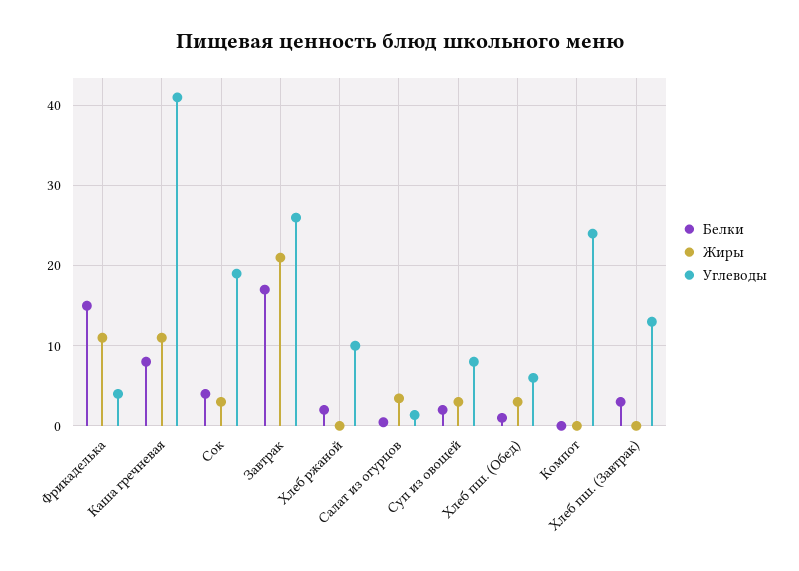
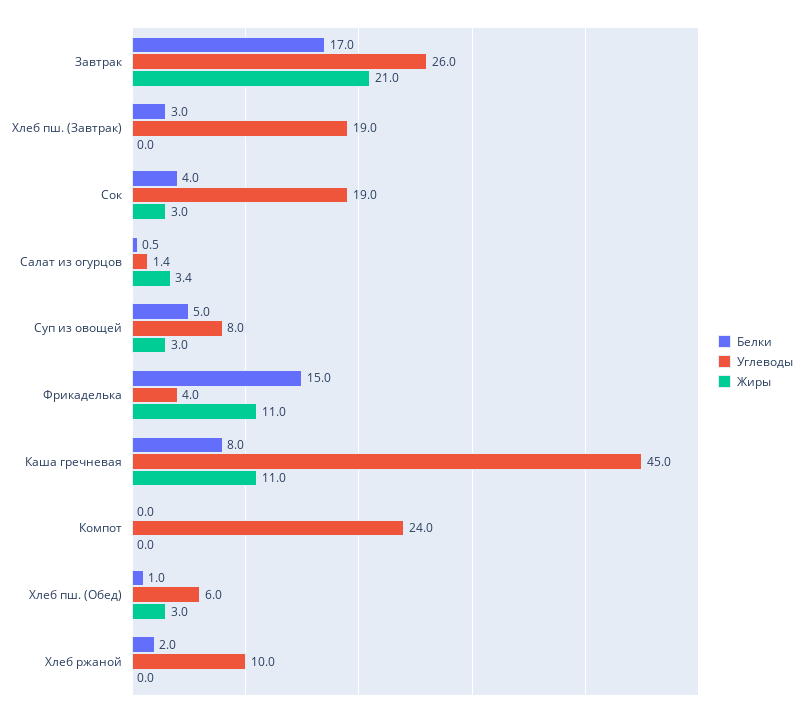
  {
    "Белки": {
      "Фрикаделька": 15,
      "Каша гречневая": 8,
      "Сок": 4,
      "Завтрак": 17,
      "Хлеб ржаной": 2,
      "Салат из огурцов": 0.5,
-     "Суп из овощей": 2,
+     "Суп из овощей": 5,
      "Хлеб пш. (Обед)": 1,
      "Компот": 0,
      "Хлеб пш. (Завтрак)": 3
    },
    "Жиры": {
      "Фрикаделька": 11,
      "Каша гречневая": 11,
      "Сок": 3,
      "Завтрак": 21,
      "Хлеб ржаной": 0,
      "Салат из огурцов": 3.4,
      "Суп из овощей": 3,
      "Хлеб пш. (Обед)": 3,
      "Компот": 0,
      "Хлеб пш. (Завтрак)": 0
    },
    "Углеводы": {
      "Фрикаделька": 4,
-     "Каша гречневая": 41,
+     "Каша гречневая": 45,
      "Сок": 19,
      "Завтрак": 26,
      "Хлеб ржаной": 10,
      "Салат из огурцов": 1.4,
      "Суп из овощей": 8,
      "Хлеб пш. (Обед)": 6,
      "Компот": 24,
-     "Хлеб пш. (Завтрак)": 13
+     "Хлеб пш. (Завтрак)": 19
    }
  }

